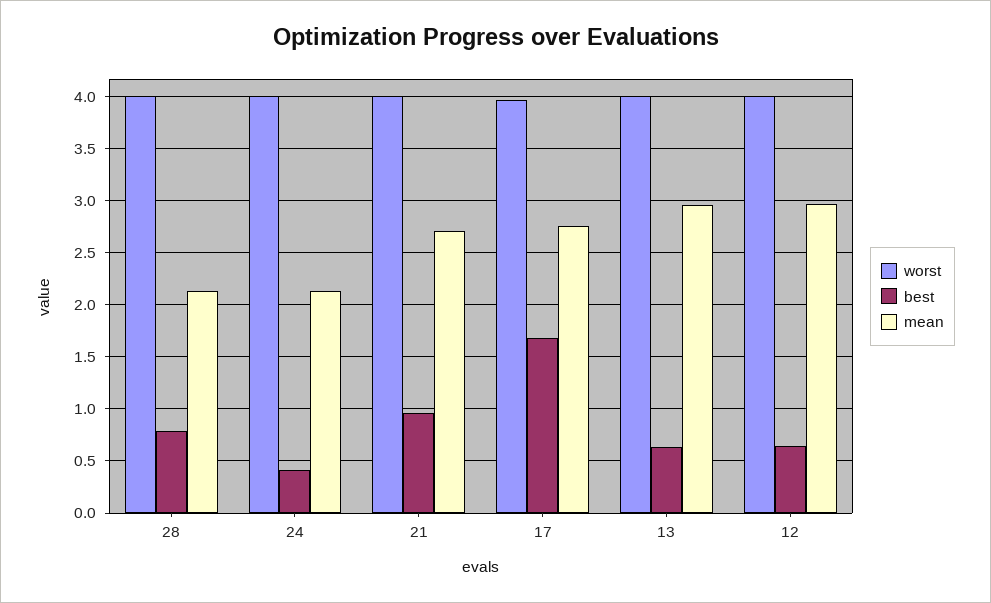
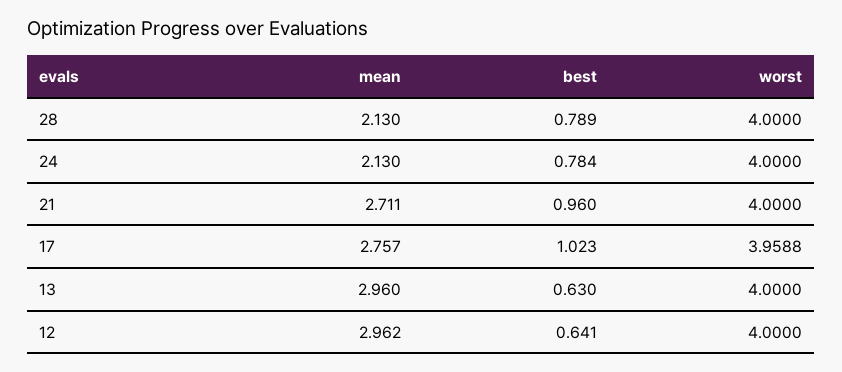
  {
    "worst": {
      "28": 4,
      "24": 4,
      "21": 4,
      "17": 3.9588,
      "13": 4,
      "12": 4
    },
    "best": {
      "28": 0.789,
-     "24": 0.4,
+     "24": 0.784,
      "21": 0.96,
-     "17": 1.7,
+     "17": 1.023,
      "13": 0.63,
      "12": 0.641
    },
    "mean": {
      "28": 2.13,
      "24": 2.13,
      "21": 2.711,
      "17": 2.757,
      "13": 2.96,
      "12": 2.962
    }
  }

